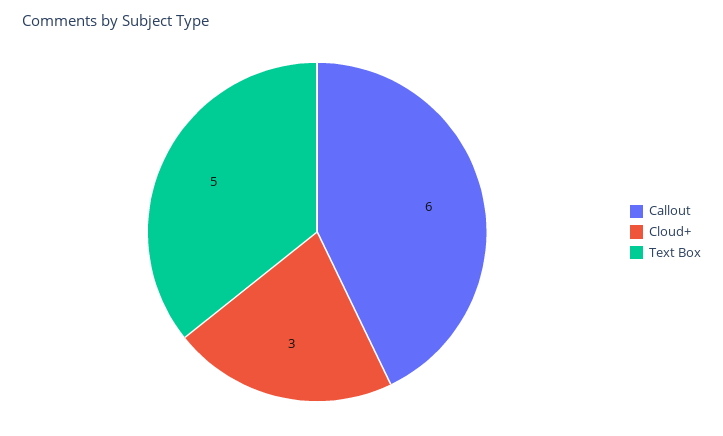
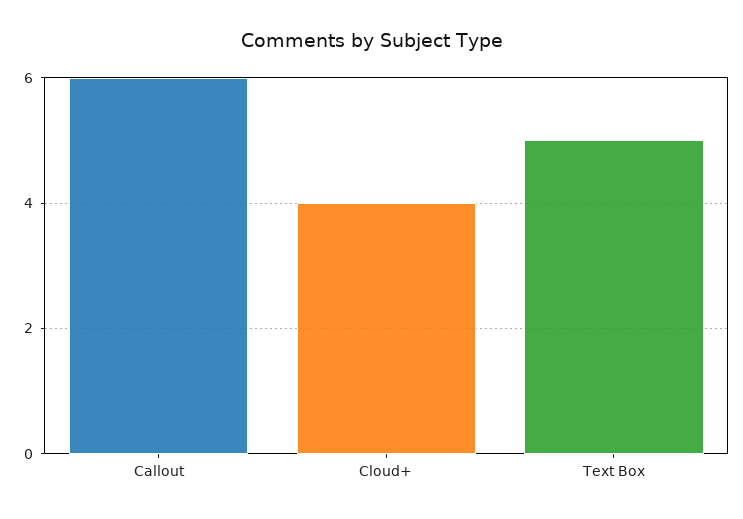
  {
    "Callout": 6,
-   "Cloud+": 3,
+   "Cloud+": 4,
    "Text Box": 5
  }

